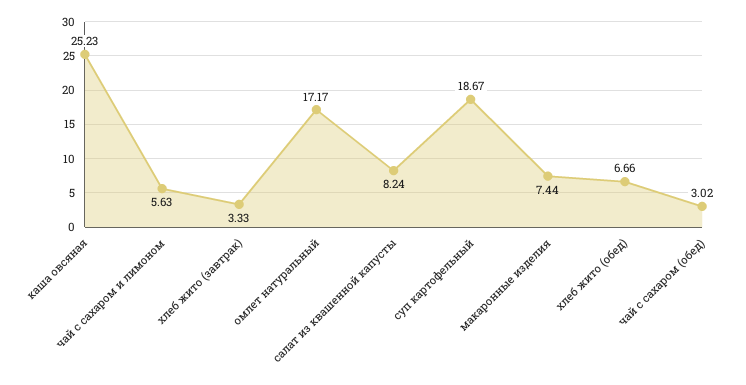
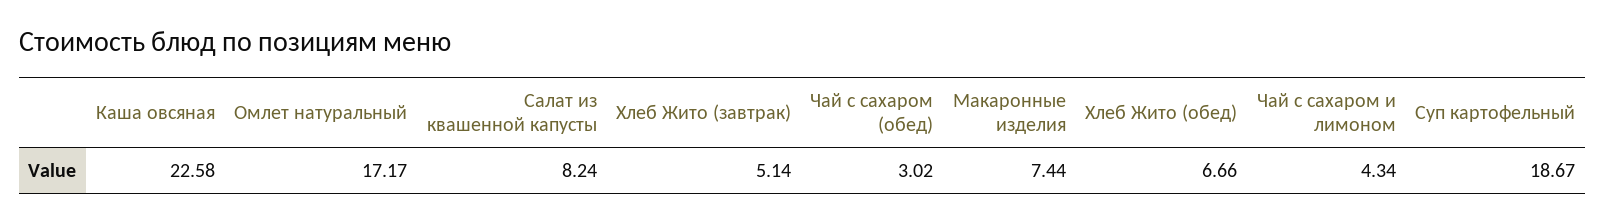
  {
-   "каша овсяная": 25.23,
+   "каша овсяная": 22.58,
-   "чай с сахаром и лимоном": 5.63,
+   "чай с сахаром и лимоном": 4.34,
-   "хлеб жито (завтрак)": 3.33,
+   "хлеб жито (завтрак)": 5.14,
    "омлет натуральный": 17.17,
    "салат из квашенной капусты": 8.24,
    "суп картофельный": 18.67,
    "макаронные изделия": 7.44,
    "хлеб жито (обед)": 6.66,
    "чай с сахаром (обед)": 3.02
  }

